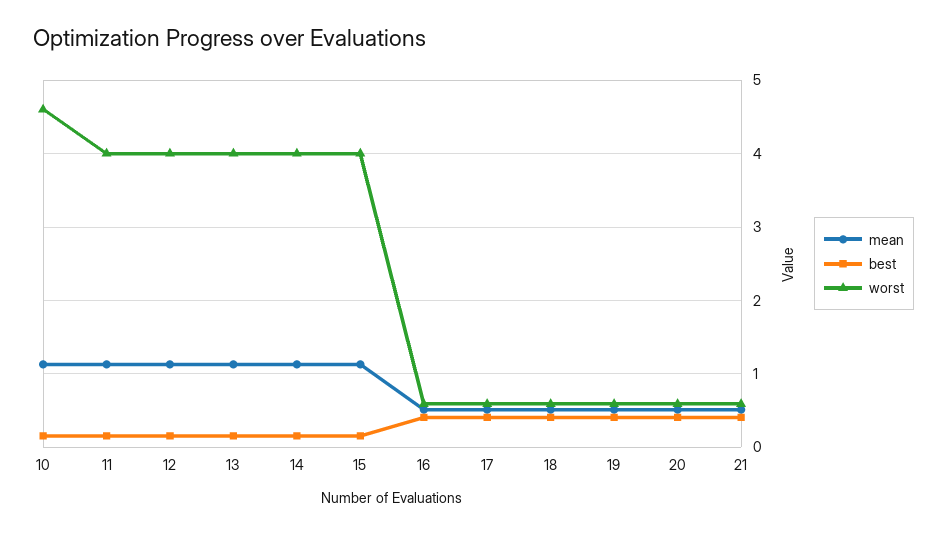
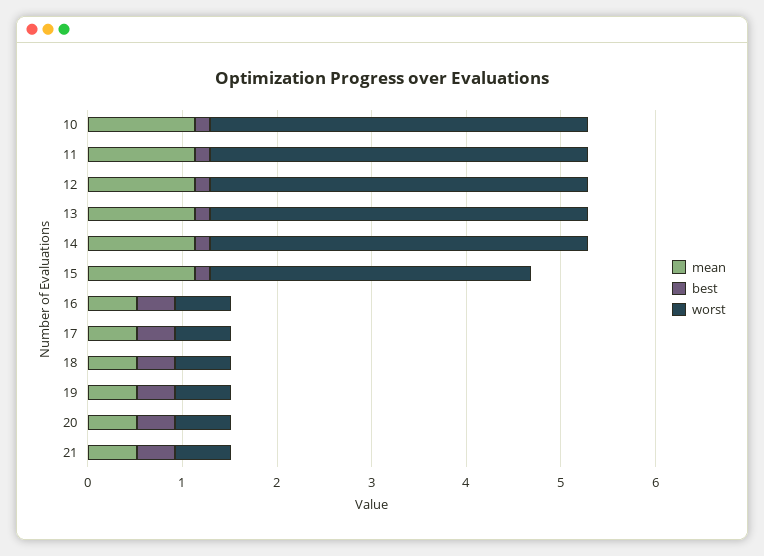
  {
    "mean": {
      "10": 1.1,
      "11": 1.1,
      "12": 1.1,
      "13": 1.1,
      "14": 1.1,
      "15": 1.1,
      "16": 0.5,
      "17": 0.5,
      "18": 0.5,
      "19": 0.5,
      "20": 0.5,
      "21": 0.5
    },
    "best": {
      "10": 0.2,
      "11": 0.2,
      "12": 0.2,
      "13": 0.2,
      "14": 0.2,
      "15": 0.2,
      "16": 0.4,
      "17": 0.4,
      "18": 0.4,
      "19": 0.4,
      "20": 0.4,
      "21": 0.4
    },
    "worst": {
-     "10": 4.6,
+     "10": 4,
      "11": 4,
      "12": 4,
      "13": 4,
      "14": 4,
-     "15": 4,
+     "15": 3.4,
      "16": 0.6,
      "17": 0.6,
      "18": 0.6,
      "19": 0.6,
      "20": 0.6,
      "21": 0.6
    }
  }

